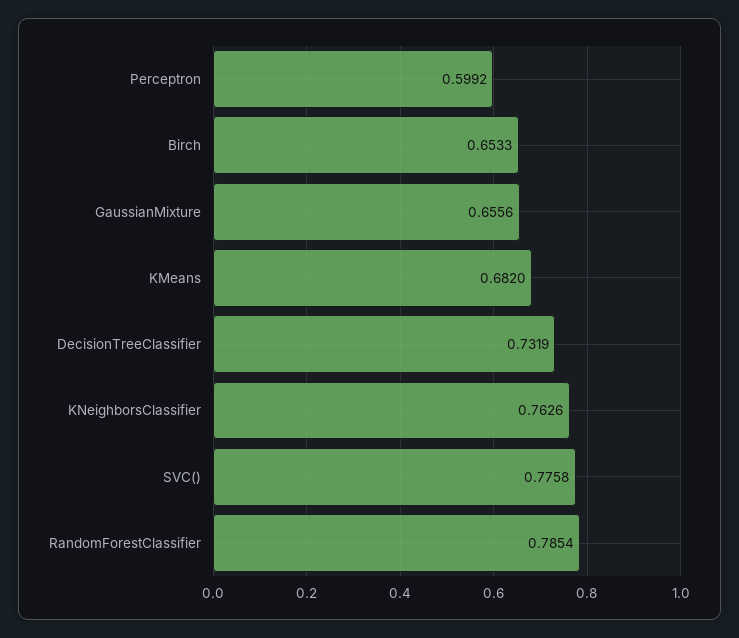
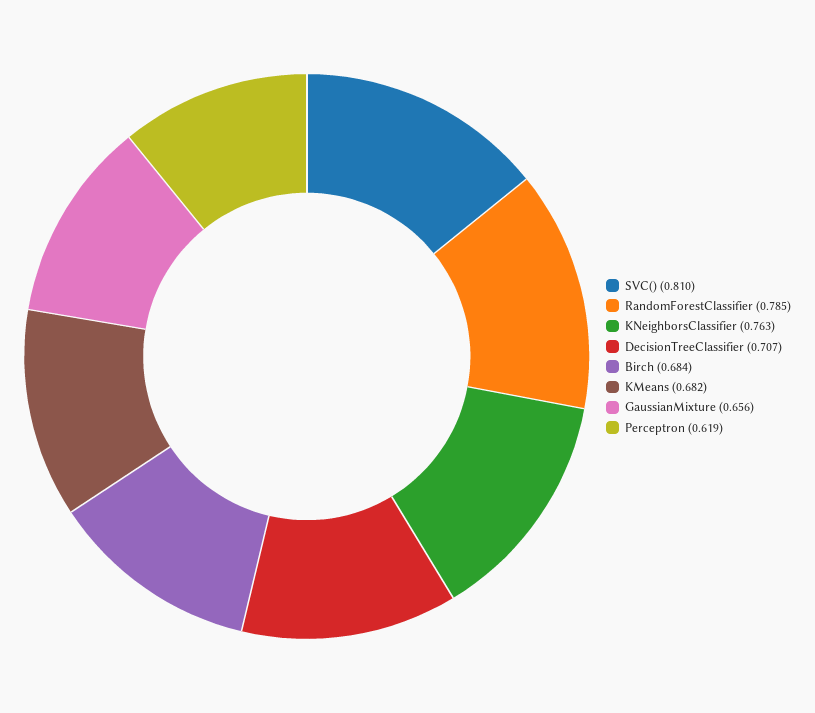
  {
-   "Perceptron": 0.5992,
+   "Perceptron": 0.619,
-   "Birch": 0.6533,
+   "Birch": 0.684,
    "GaussianMixture": 0.6556,
    "KMeans": 0.682,
-   "DecisionTreeClassifier": 0.7319,
+   "DecisionTreeClassifier": 0.707,
    "KNeighborsClassifier": 0.7626,
-   "SVC()": 0.7758,
+   "SVC()": 0.81,
    "RandomForestClassifier": 0.7854
  }

